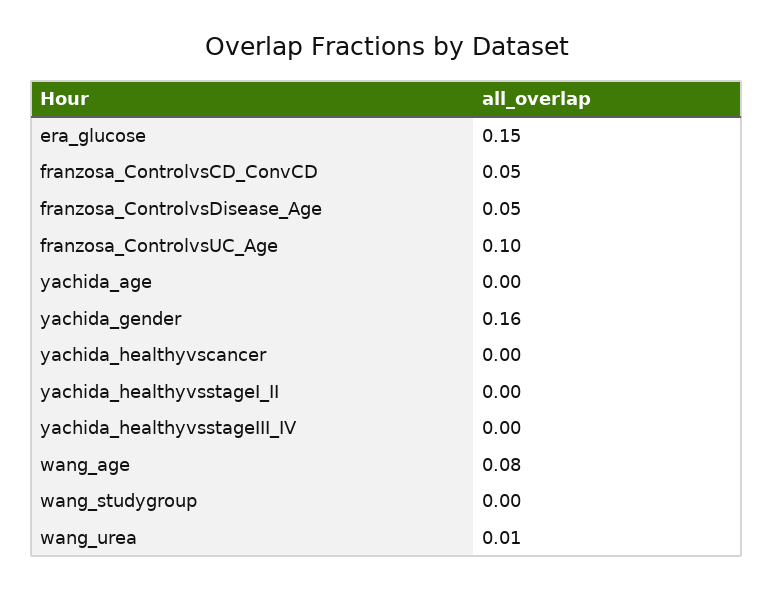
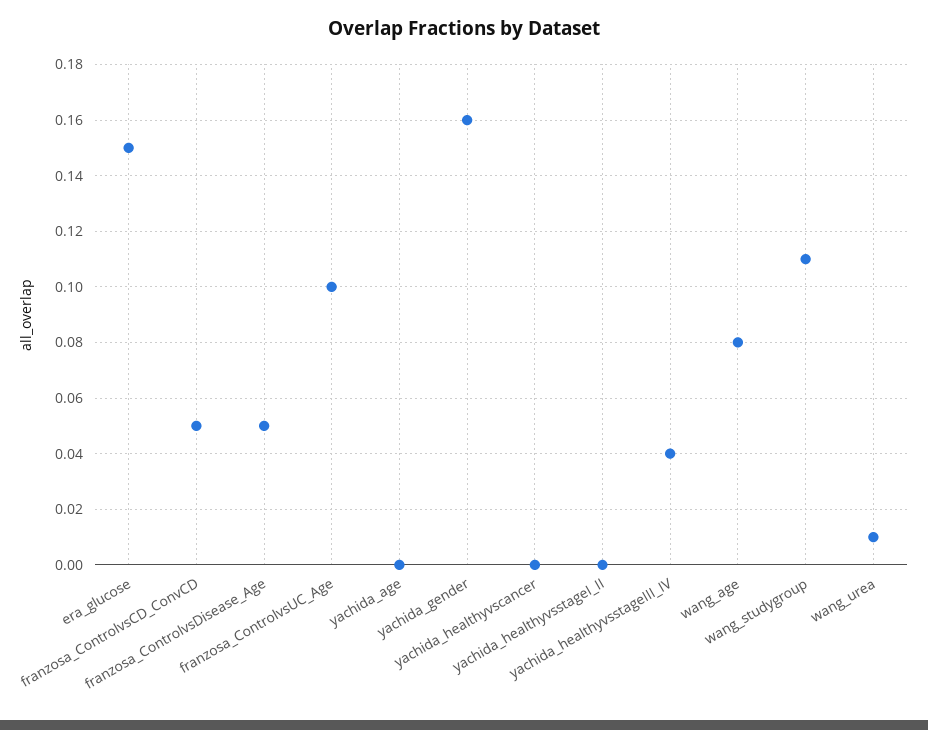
  {
    "era_glucose": 0.15,
    "franzosa_ControlvsCD_ConvCD": 0.05,
    "franzosa_ControlvsDisease_Age": 0.05,
    "franzosa_ControlvsUC_Age": 0.1,
    "yachida_age": 0,
    "yachida_gender": 0.16,
    "yachida_healthyvscancer": 0,
    "yachida_healthyvsstageI_II": 0,
-   "yachida_healthyvsstageIII_IV": 0,
+   "yachida_healthyvsstageIII_IV": 0.04,
    "wang_age": 0.08,
-   "wang_studygroup": 0,
+   "wang_studygroup": 0.11,
    "wang_urea": 0.01
  }

